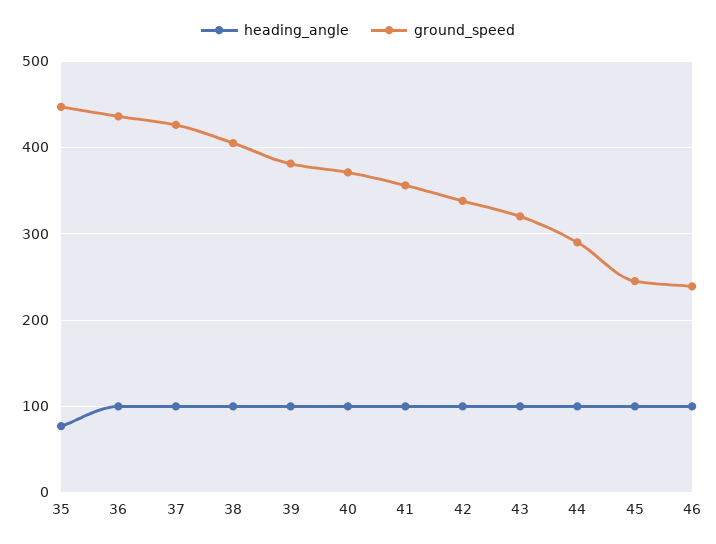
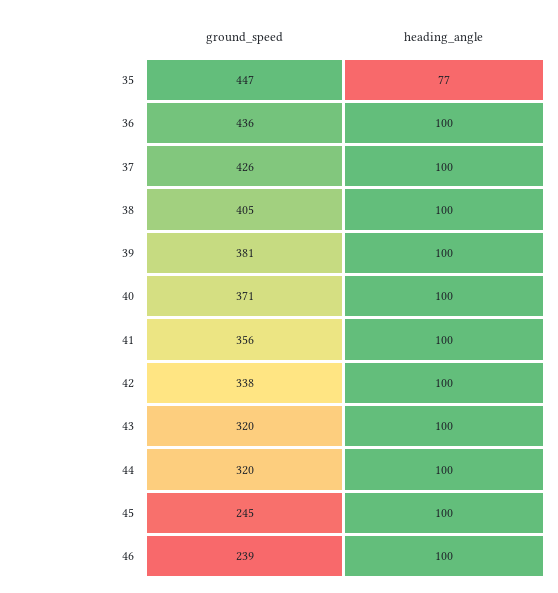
  {
    "heading_angle": {
      "35": 77,
      "36": 100,
      "37": 100,
      "38": 100,
      "39": 100,
      "40": 100,
      "41": 100,
      "42": 100,
      "43": 100,
      "44": 100,
      "45": 100,
      "46": 100
    },
    "ground_speed": {
      "35": 447,
      "36": 436,
      "37": 426,
      "38": 405,
      "39": 381,
      "40": 371,
      "41": 356,
      "42": 338,
      "43": 320,
-     "44": 290,
+     "44": 320,
      "45": 245,
      "46": 239
    }
  }

